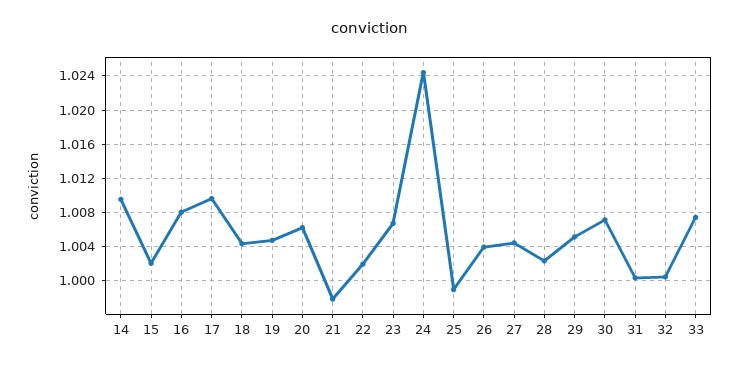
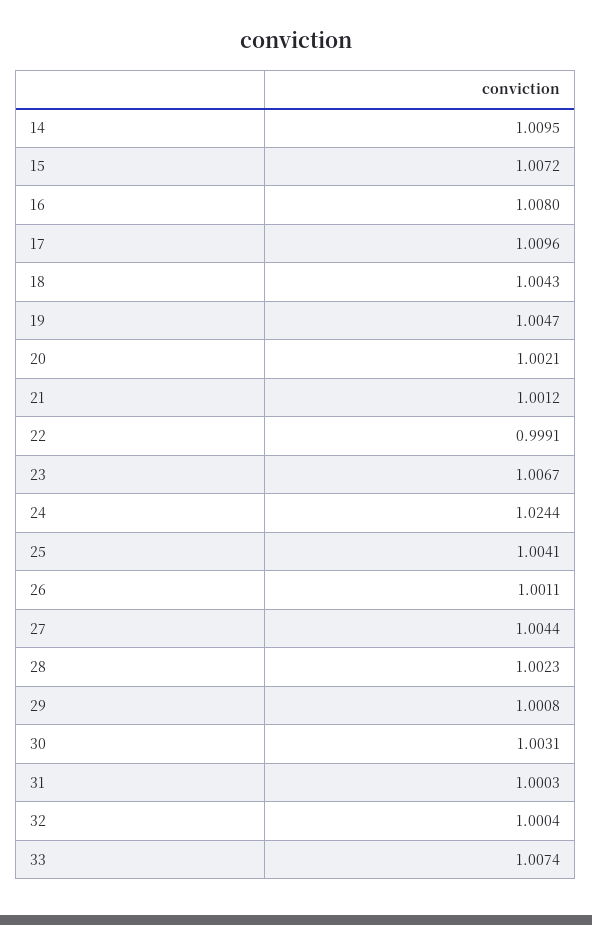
  {
    "14": 1.0095,
-   "15": 1.002,
+   "15": 1.0072,
    "16": 1.008,
    "17": 1.0096,
    "18": 1.0043,
    "19": 1.0047,
-   "20": 1.006,
+   "20": 1.0021,
-   "21": 0.998,
+   "21": 1.0012,
-   "22": 1.002,
+   "22": 0.9991,
    "23": 1.0067,
    "24": 1.0244,
-   "25": 0.999,
+   "25": 1.0041,
-   "26": 1.004,
+   "26": 1.0011,
    "27": 1.0044,
    "28": 1.0023,
-   "29": 1.005,
+   "29": 1.0008,
-   "30": 1.007,
+   "30": 1.0031,
    "31": 1.0003,
    "32": 1.0004,
    "33": 1.0074
  }

